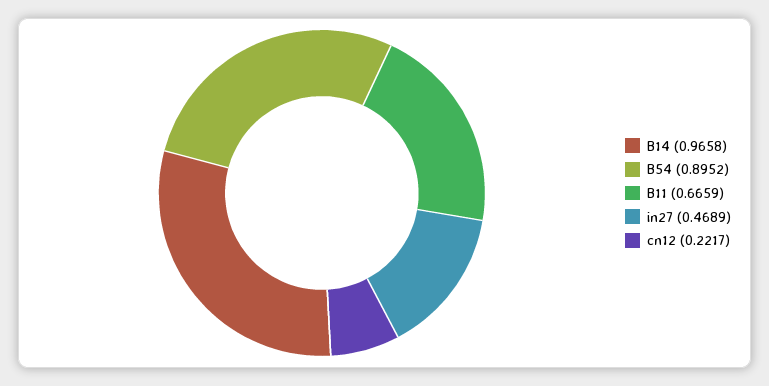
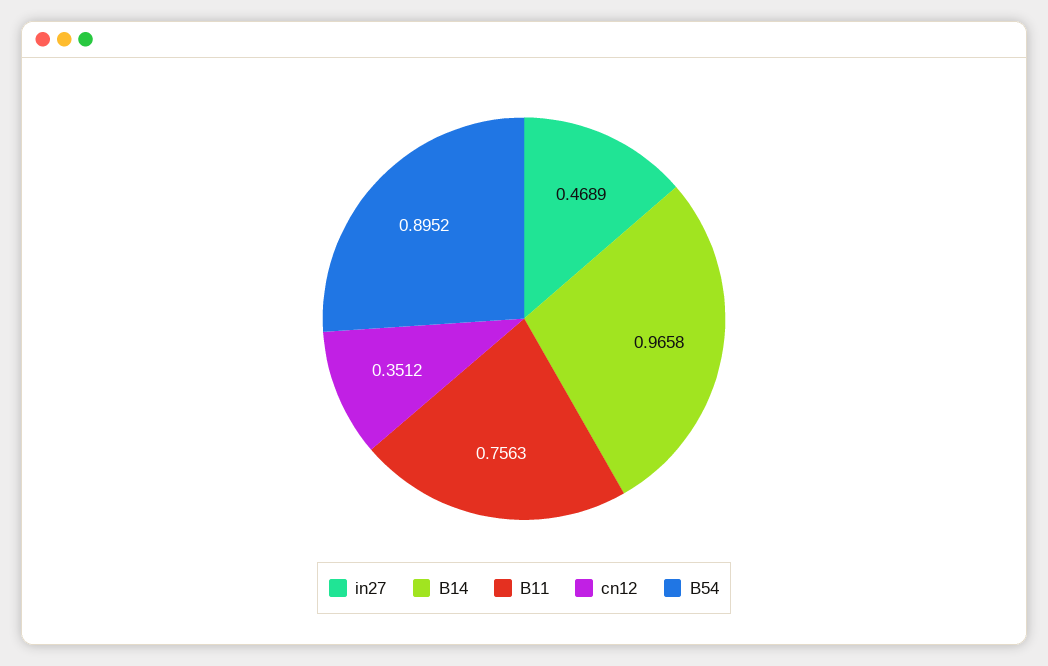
  {
    "B14": 0.9658,
    "B54": 0.8952,
-   "B11": 0.6659,
+   "B11": 0.7563,
    "in27": 0.4689,
-   "cn12": 0.2217
+   "cn12": 0.3512
  }

